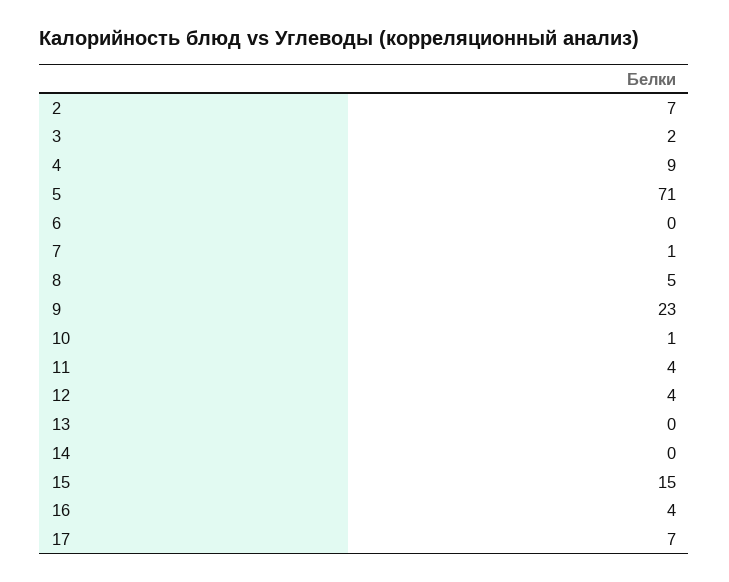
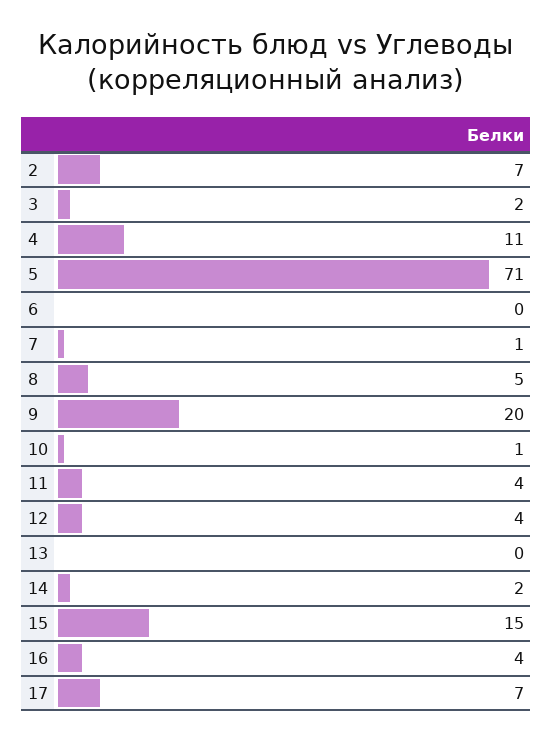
  {
    "2": 7,
    "3": 2,
-   "4": 9,
+   "4": 11,
    "5": 71,
    "6": 0,
    "7": 1,
    "8": 5,
-   "9": 23,
+   "9": 20,
    "10": 1,
    "11": 4,
    "12": 4,
    "13": 0,
-   "14": 0,
+   "14": 2,
    "15": 15,
    "16": 4,
    "17": 7
  }

